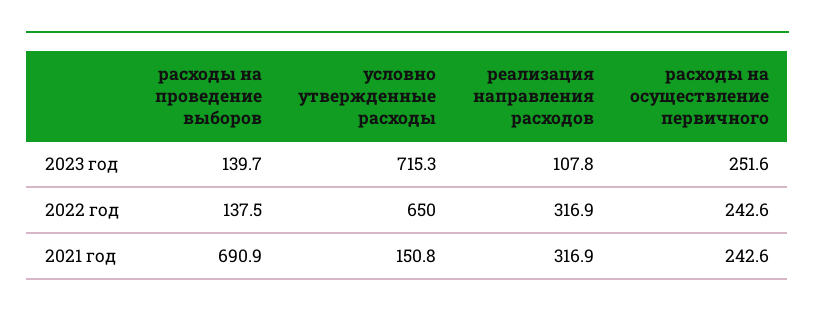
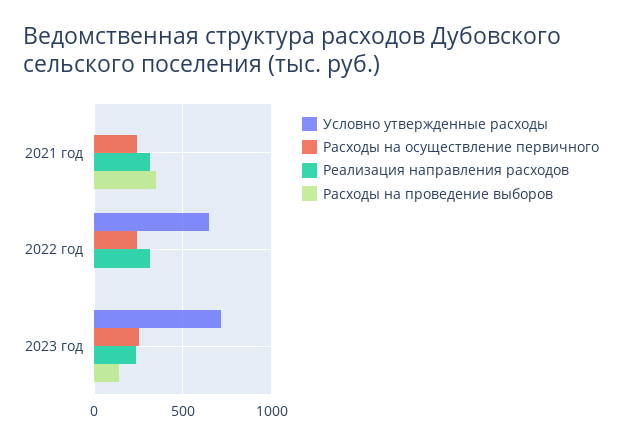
  {
    "расходы на проведение выборов": {
      "2023 год": 139.7,
-     "2022 год": 137.5,
+     "2022 год": 0,
-     "2021 год": 690.9
+     "2021 год": 350
    },
    "условно утвержденные расходы": {
      "2023 год": 715.3,
      "2022 год": 650,
-     "2021 год": 150.8
+     "2021 год": 0
    },
    "реализация направления расходов": {
-     "2023 год": 107.8,
+     "2023 год": 250,
      "2022 год": 316.9,
      "2021 год": 316.9
    },
    "расходы на осуществление первичного": {
      "2023 год": 251.6,
      "2022 год": 242.6,
      "2021 год": 242.6
    }
  }

